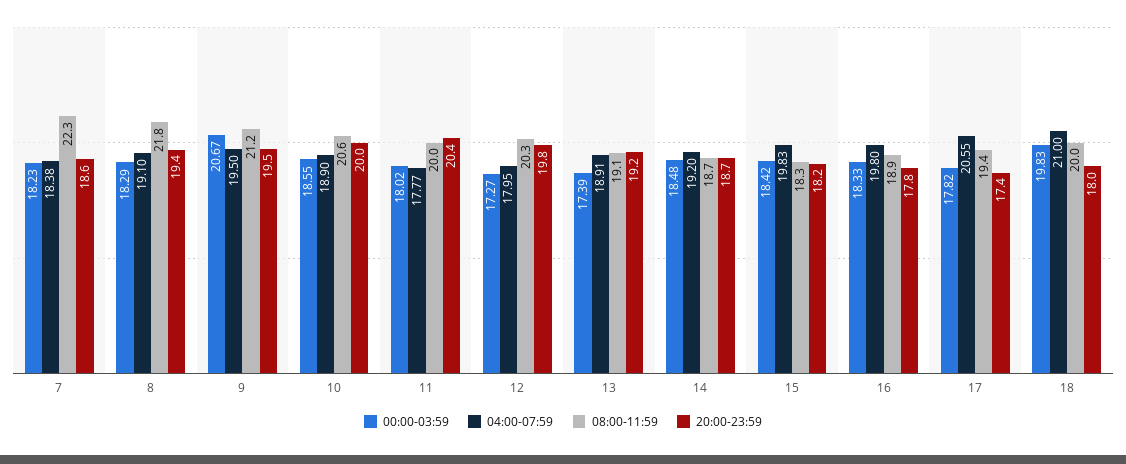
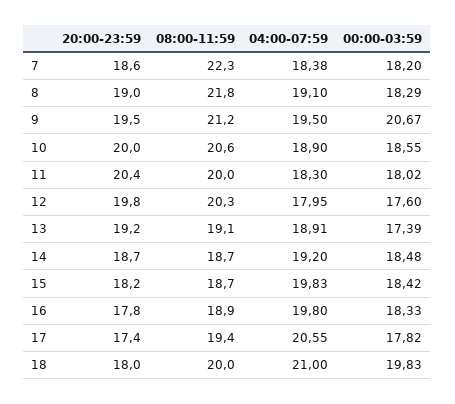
  {
    "00:00-03:59": {
-     "7": 18.23,
+     "7": 18.2,
      "8": 18.29,
      "9": 20.67,
      "10": 18.55,
      "11": 18.02,
-     "12": 17.27,
+     "12": 17.6,
      "13": 17.39,
      "14": 18.48,
      "15": 18.42,
      "16": 18.33,
      "17": 17.82,
      "18": 19.83
    },
    "04:00-07:59": {
      "7": 18.38,
      "8": 19.1,
      "9": 19.5,
      "10": 18.9,
-     "11": 17.77,
+     "11": 18.3,
      "12": 17.95,
      "13": 18.91,
      "14": 19.2,
      "15": 19.83,
      "16": 19.8,
      "17": 20.55,
      "18": 21
    },
    "08:00-11:59": {
      "7": 22.3,
      "8": 21.8,
      "9": 21.2,
      "10": 20.6,
      "11": 20,
      "12": 20.3,
      "13": 19.1,
      "14": 18.7,
-     "15": 18.3,
+     "15": 18.7,
      "16": 18.9,
      "17": 19.4,
      "18": 20
    },
    "20:00-23:59": {
      "7": 18.6,
-     "8": 19.4,
+     "8": 19,
      "9": 19.5,
      "10": 20,
      "11": 20.4,
      "12": 19.8,
      "13": 19.2,
      "14": 18.7,
      "15": 18.2,
      "16": 17.8,
      "17": 17.4,
      "18": 18
    }
  }

